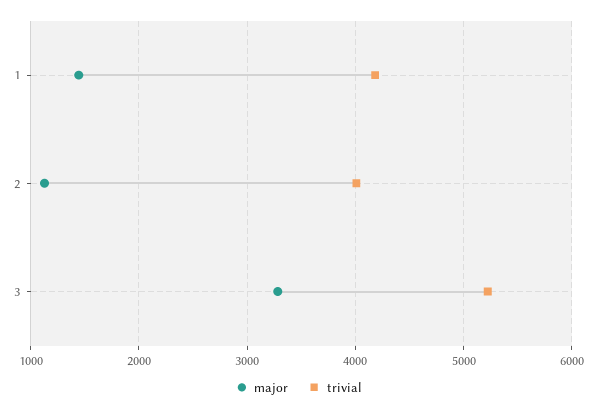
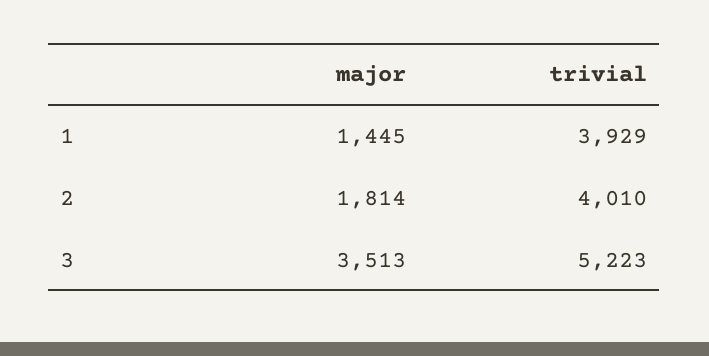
  {
    "major": {
      "1": 1445,
-     "2": 1100,
+     "2": 1814,
-     "3": 3300
+     "3": 3513
    },
    "trivial": {
-     "1": 4200,
+     "1": 3929,
      "2": 4010,
      "3": 5223
    }
  }

